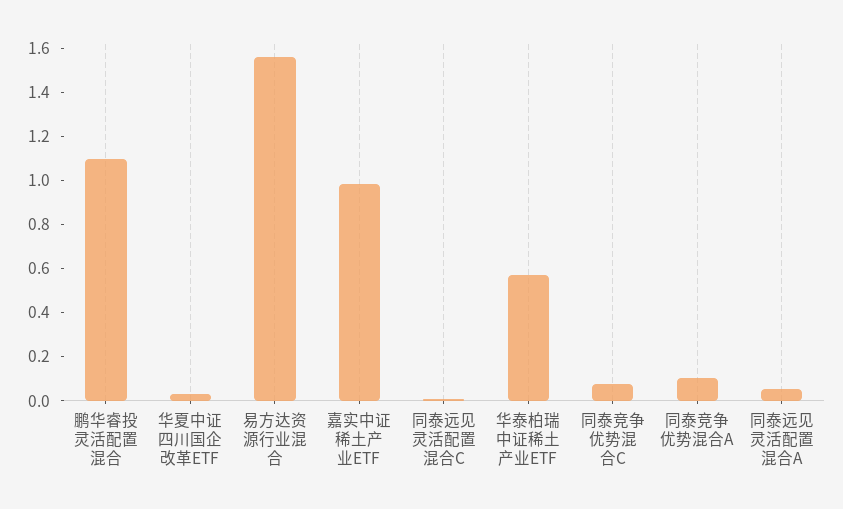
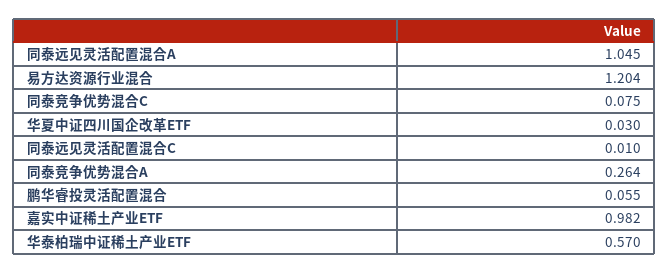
  {
-   "鹏华睿投灵活配置混合": 1.1,
+   "鹏华睿投灵活配置混合": 0.055,
    "华夏中证四川国企改革ETF": 0.03,
-   "易方达资源行业混合": 1.55,
+   "易方达资源行业混合": 1.204,
    "嘉实中证稀土产业ETF": 0.982,
    "同泰远见灵活配置混合C": 0.01,
    "华泰柏瑞中证稀土产业ETF": 0.57,
    "同泰竞争优势混合C": 0.075,
-   "同泰竞争优势混合A": 0.1,
+   "同泰竞争优势混合A": 0.264,
-   "同泰远见灵活配置混合A": 0.05
+   "同泰远见灵活配置混合A": 1.045
  }

